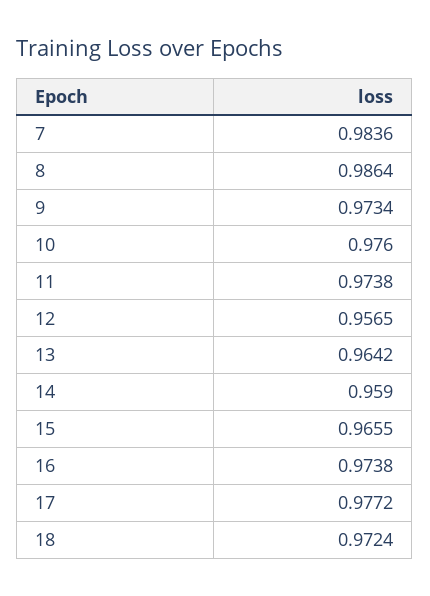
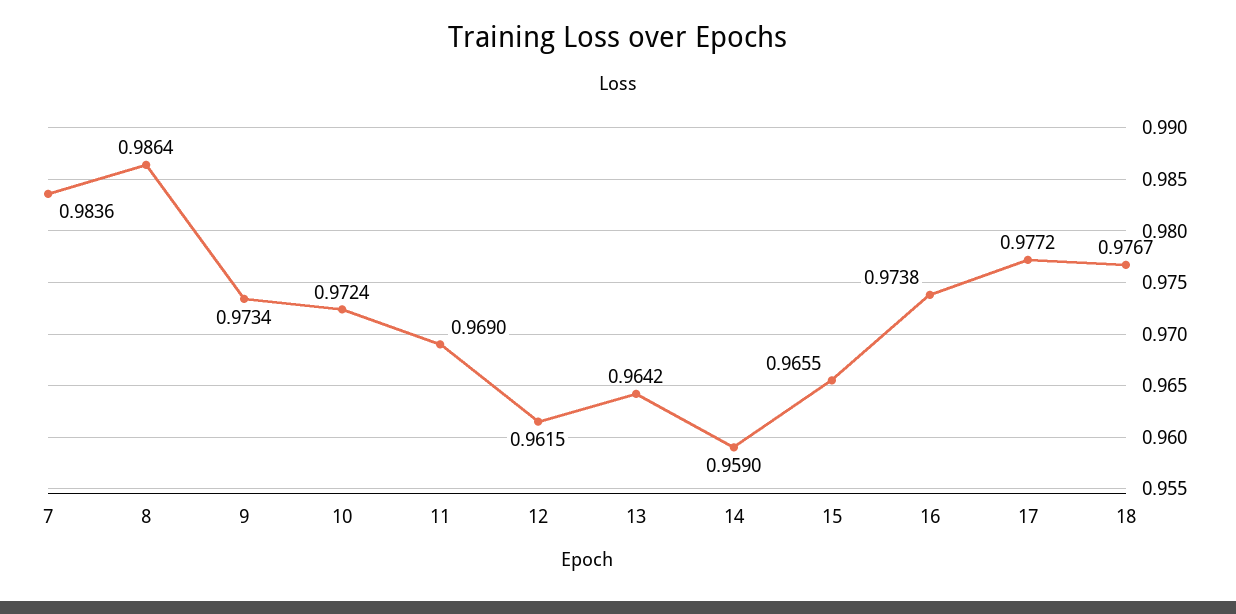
  {
    "7": 0.9836,
    "8": 0.9864,
    "9": 0.9734,
-   "10": 0.976,
+   "10": 0.9724,
-   "11": 0.9738,
+   "11": 0.969,
-   "12": 0.9565,
+   "12": 0.9615,
    "13": 0.9642,
    "14": 0.959,
    "15": 0.9655,
    "16": 0.9738,
    "17": 0.9772,
-   "18": 0.9724
+   "18": 0.9767
  }

